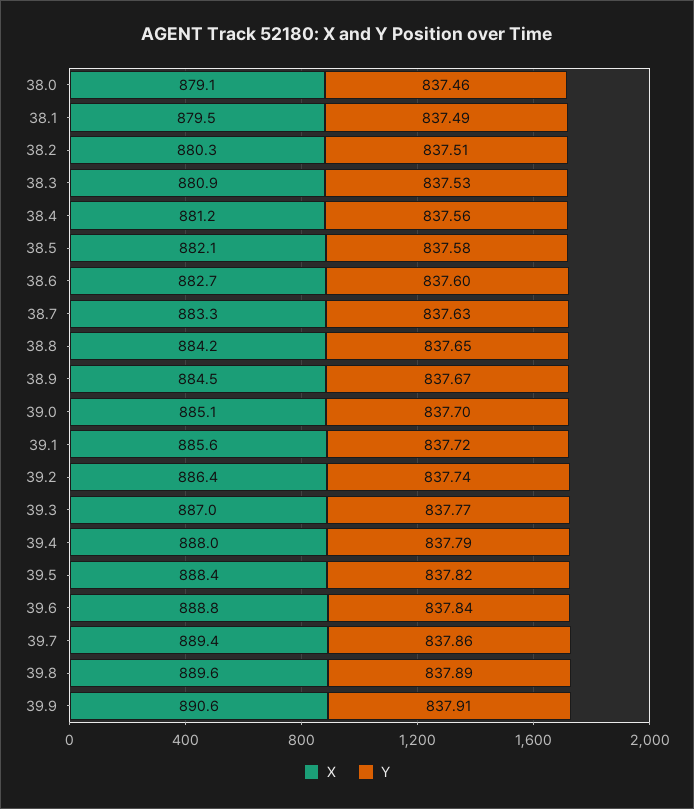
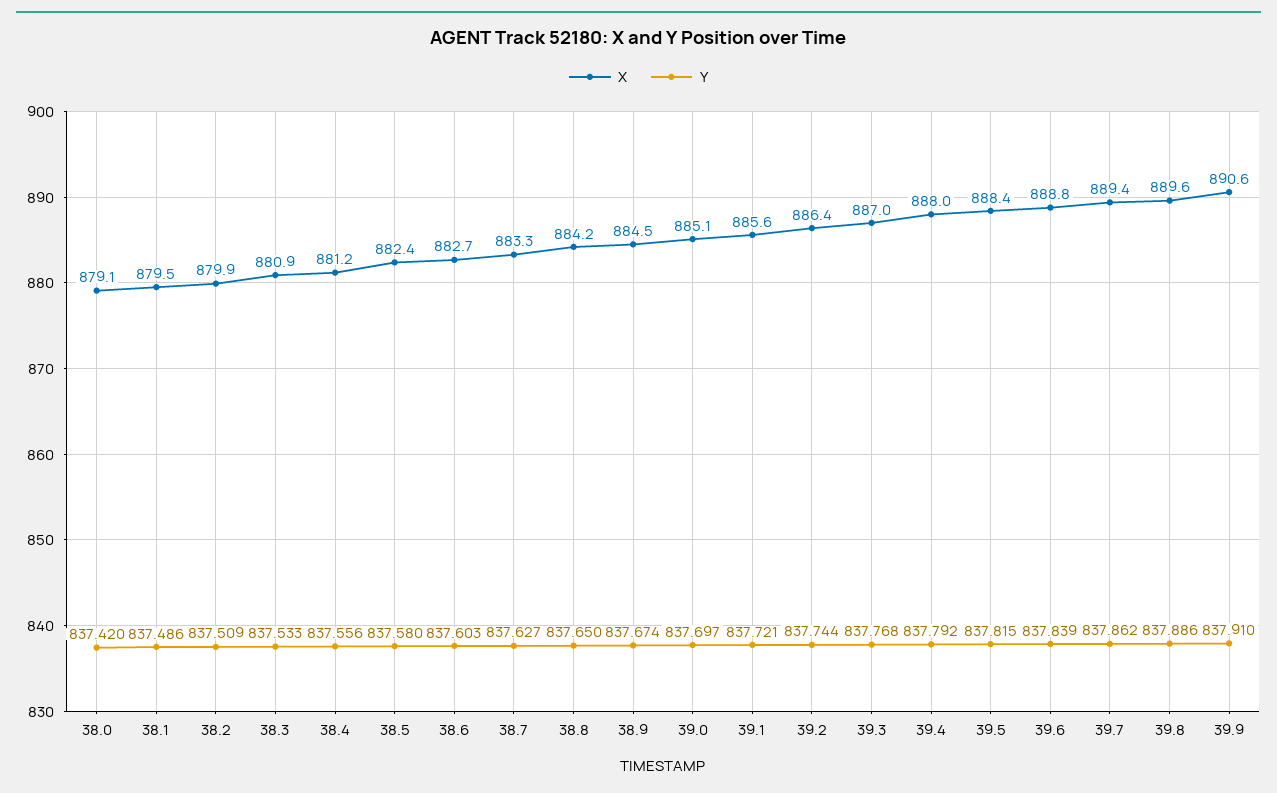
  {
    "X": {
      "38.0": 879.1,
      "38.1": 879.5,
-     "38.2": 880.3,
+     "38.2": 879.9,
      "38.3": 880.9,
      "38.4": 881.2,
-     "38.5": 882.1,
+     "38.5": 882.4,
      "38.6": 882.7,
      "38.7": 883.3,
      "38.8": 884.2,
      "38.9": 884.5,
      "39.0": 885.1,
      "39.1": 885.6,
      "39.2": 886.4,
      "39.3": 887,
      "39.4": 888,
      "39.5": 888.4,
      "39.6": 888.8,
      "39.7": 889.4,
      "39.8": 889.6,
      "39.9": 890.6
    },
    "Y": {
-     "38.0": 837.46,
+     "38.0": 837.42,
      "38.1": 837.486,
      "38.2": 837.509,
      "38.3": 837.533,
      "38.4": 837.556,
      "38.5": 837.58,
      "38.6": 837.603,
      "38.7": 837.627,
      "38.8": 837.65,
      "38.9": 837.674,
      "39.0": 837.697,
      "39.1": 837.721,
      "39.2": 837.744,
      "39.3": 837.768,
      "39.4": 837.792,
      "39.5": 837.815,
      "39.6": 837.839,
      "39.7": 837.862,
      "39.8": 837.886,
      "39.9": 837.91
    }
  }

